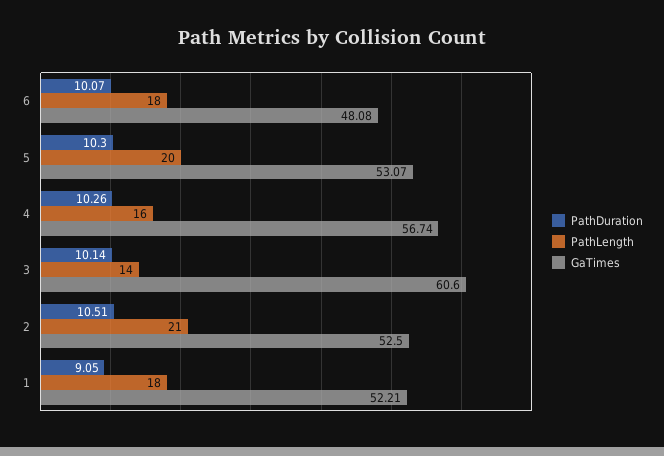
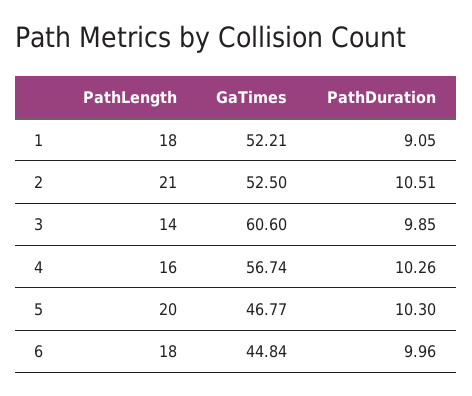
  {
    "PathDuration": {
-     "6": 10.07,
+     "6": 9.96,
      "5": 10.3,
      "4": 10.26,
-     "3": 10.14,
+     "3": 9.85,
      "2": 10.51,
      "1": 9.05
    },
    "PathLength": {
      "6": 18,
      "5": 20,
      "4": 16,
      "3": 14,
      "2": 21,
      "1": 18
    },
    "GaTimes": {
-     "6": 48.08,
+     "6": 44.84,
-     "5": 53.07,
+     "5": 46.77,
      "4": 56.74,
      "3": 60.6,
      "2": 52.5,
      "1": 52.21
    }
  }

